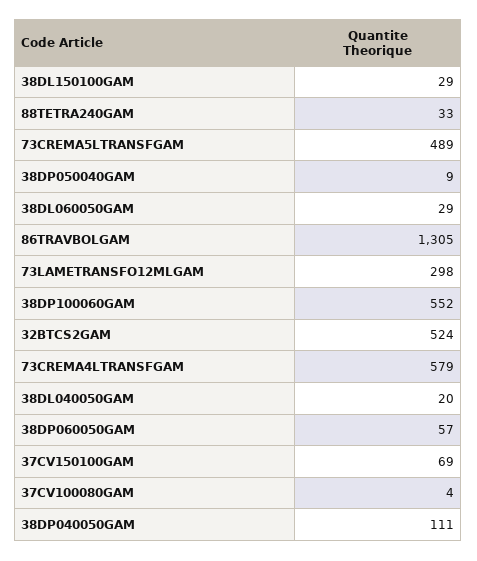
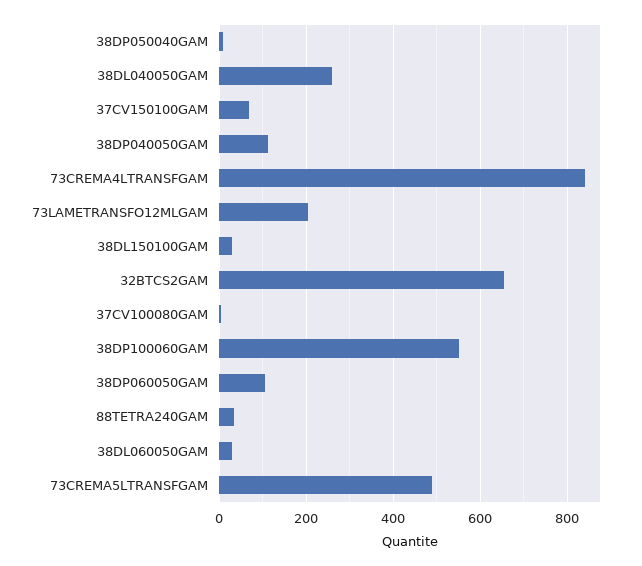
  {
    "38DL150100GAM": 29,
    "88TETRA240GAM": 33,
    "73CREMA5LTRANSFGAM": 489,
    "38DP050040GAM": 9,
    "38DL060050GAM": 29,
-   "86TRAVBOLGAM": 1305,
-   "73LAMETRANSFO12MLGAM": 298,
+   "73LAMETRANSFO12MLGAM": 200,
    "38DP100060GAM": 552,
-   "32BTCS2GAM": 524,
+   "32BTCS2GAM": 660,
-   "73CREMA4LTRANSFGAM": 579,
+   "73CREMA4LTRANSFGAM": 840,
-   "38DL040050GAM": 20,
+   "38DL040050GAM": 260,
-   "38DP060050GAM": 57,
+   "38DP060050GAM": 100,
    "37CV150100GAM": 69,
    "37CV100080GAM": 4,
    "38DP040050GAM": 111
  }

